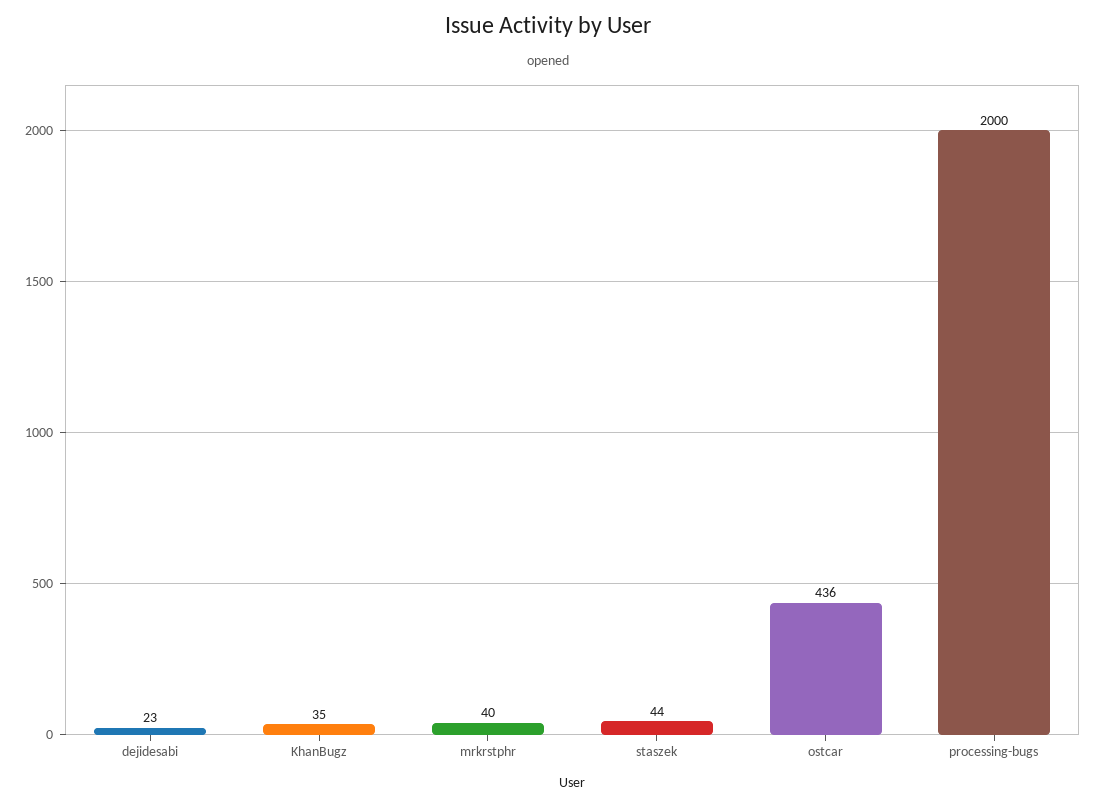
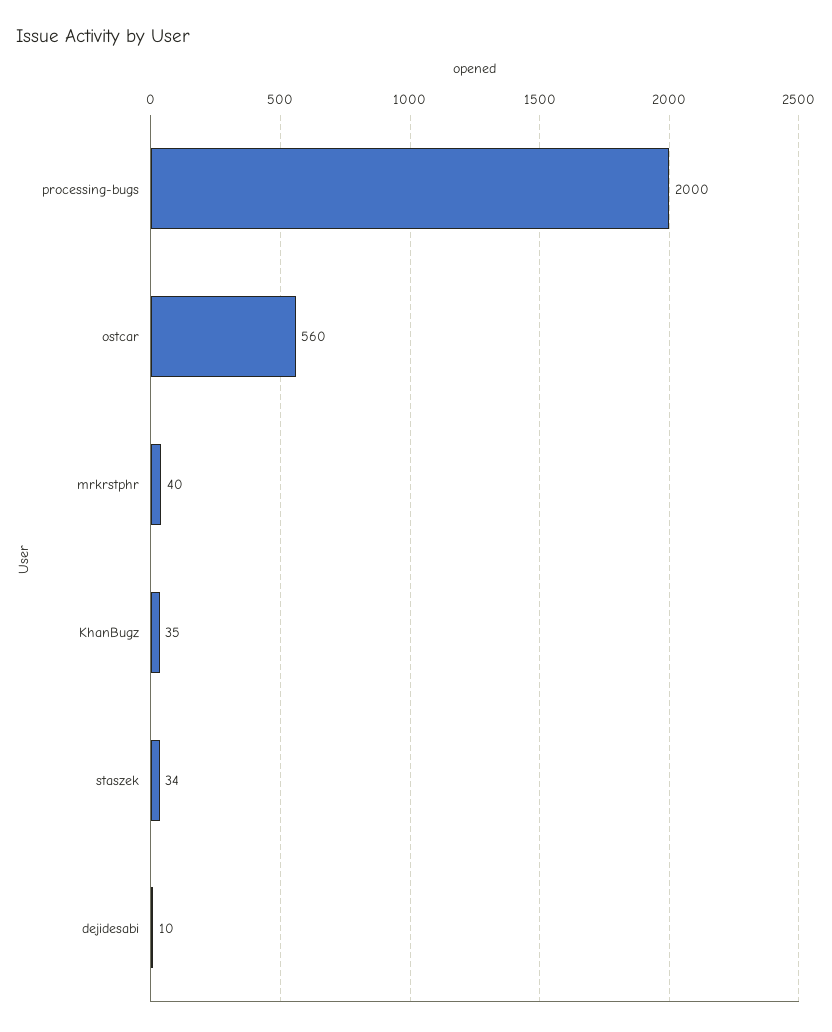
  {
-   "dejidesabi": 23,
+   "dejidesabi": 10,
    "KhanBugz": 35,
    "mrkrstphr": 40,
-   "staszek": 44,
+   "staszek": 34,
-   "ostcar": 436,
+   "ostcar": 560,
    "processing-bugs": 2000
  }

